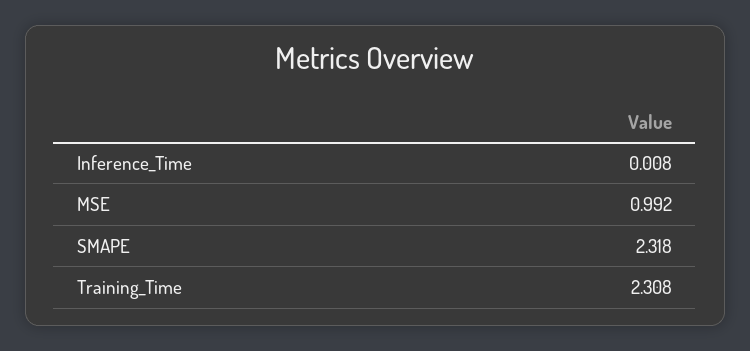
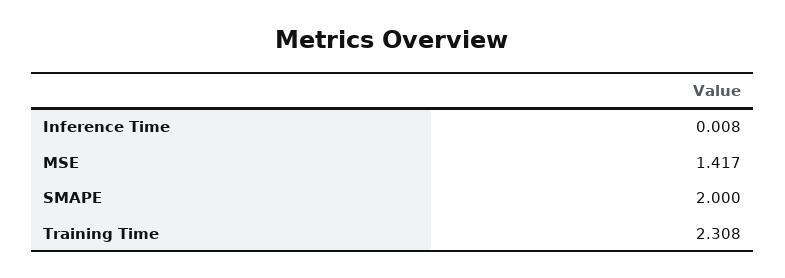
  {
    "Inference_Time": 0.008,
-   "MSE": 0.992,
+   "MSE": 1.417,
-   "SMAPE": 2.318,
+   "SMAPE": 2,
    "Training_Time": 2.308
  }

